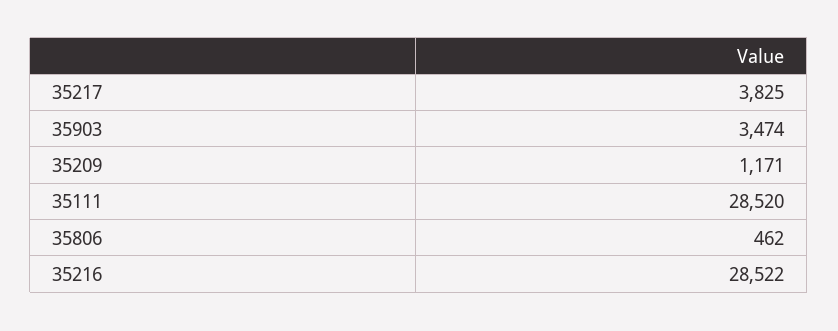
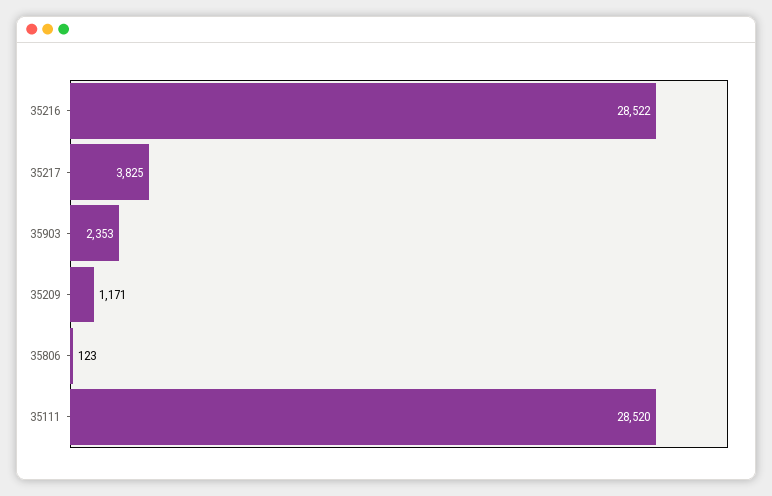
  {
    "35217": 3825,
-   "35903": 3474,
+   "35903": 2353,
    "35209": 1171,
    "35111": 28520,
-   "35806": 462,
+   "35806": 123,
    "35216": 28522
  }

